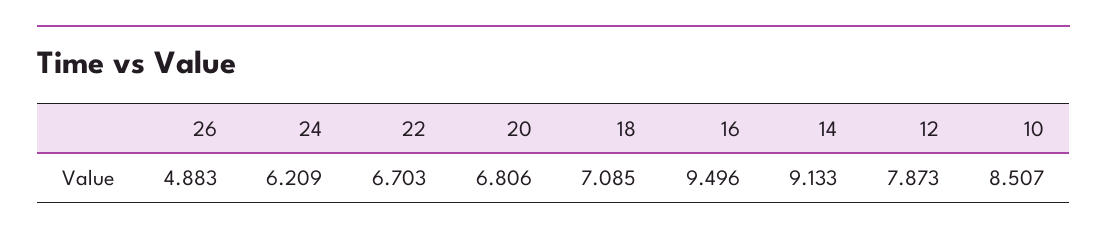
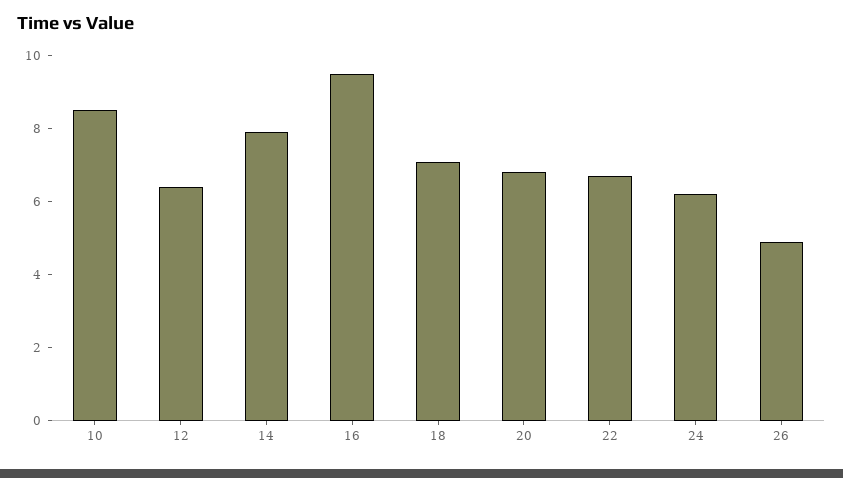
  {
    "26": 4.883,
    "24": 6.209,
    "22": 6.703,
    "20": 6.806,
    "18": 7.085,
    "16": 9.496,
-   "14": 9.133,
+   "14": 8,
-   "12": 7.873,
+   "12": 6.5,
    "10": 8.507
  }

